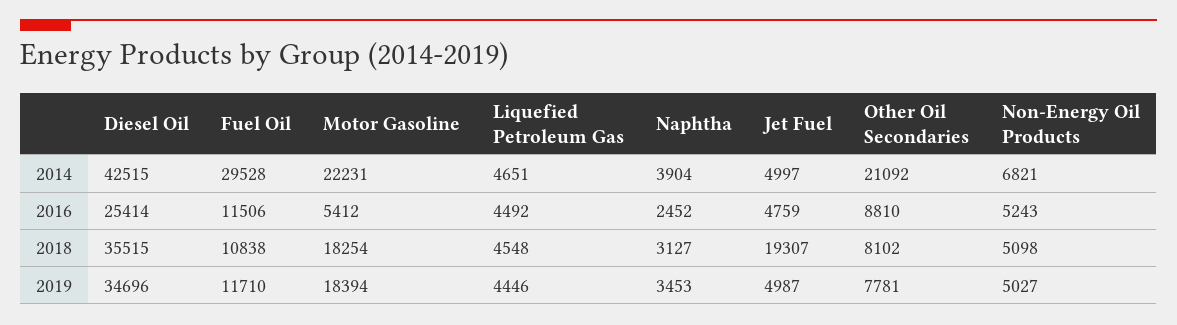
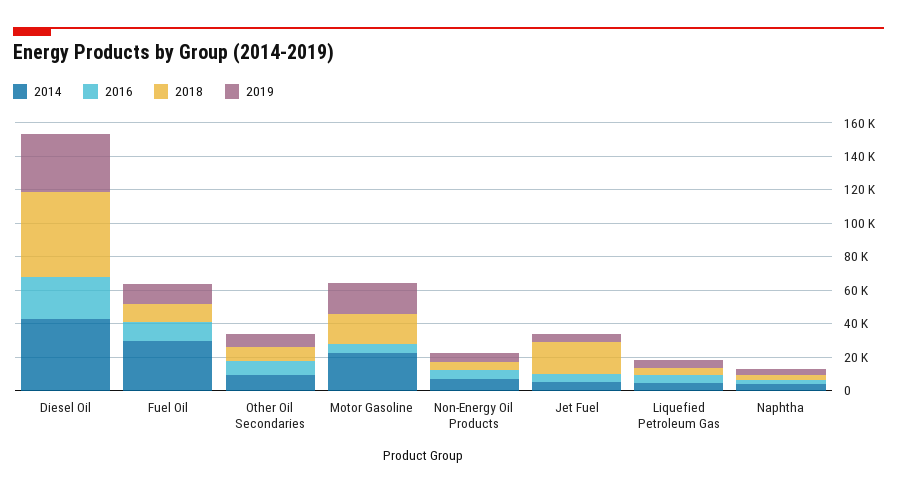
  {
    "2014": {
      "Diesel Oil": 42515,
      "Fuel Oil": 29528,
      "Motor Gasoline": 22231,
      "Liquefied Petroleum Gas": 4651,
      "Naphtha": 3904,
      "Jet Fuel": 4997,
-     "Other Oil Secondaries": 21092,
+     "Other Oil Secondaries": 10000,
      "Non-Energy Oil Products": 6821
    },
    "2016": {
      "Diesel Oil": 25414,
      "Fuel Oil": 11506,
      "Motor Gasoline": 5412,
      "Liquefied Petroleum Gas": 4492,
      "Naphtha": 2452,
      "Jet Fuel": 4759,
      "Other Oil Secondaries": 8810,
      "Non-Energy Oil Products": 5243
    },
    "2018": {
-     "Diesel Oil": 35515,
+     "Diesel Oil": 50000,
      "Fuel Oil": 10838,
      "Motor Gasoline": 18254,
      "Liquefied Petroleum Gas": 4548,
      "Naphtha": 3127,
      "Jet Fuel": 19307,
      "Other Oil Secondaries": 8102,
      "Non-Energy Oil Products": 5098
    },
    "2019": {
      "Diesel Oil": 34696,
      "Fuel Oil": 11710,
      "Motor Gasoline": 18394,
      "Liquefied Petroleum Gas": 4446,
      "Naphtha": 3453,
      "Jet Fuel": 4987,
      "Other Oil Secondaries": 7781,
      "Non-Energy Oil Products": 5027
    }
  }

